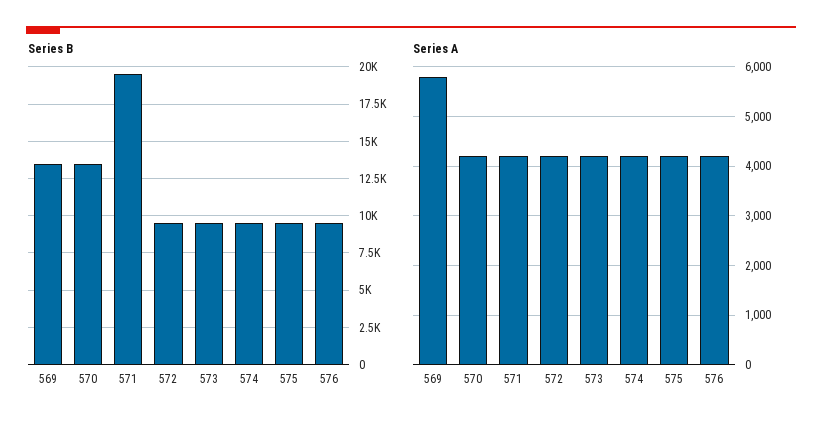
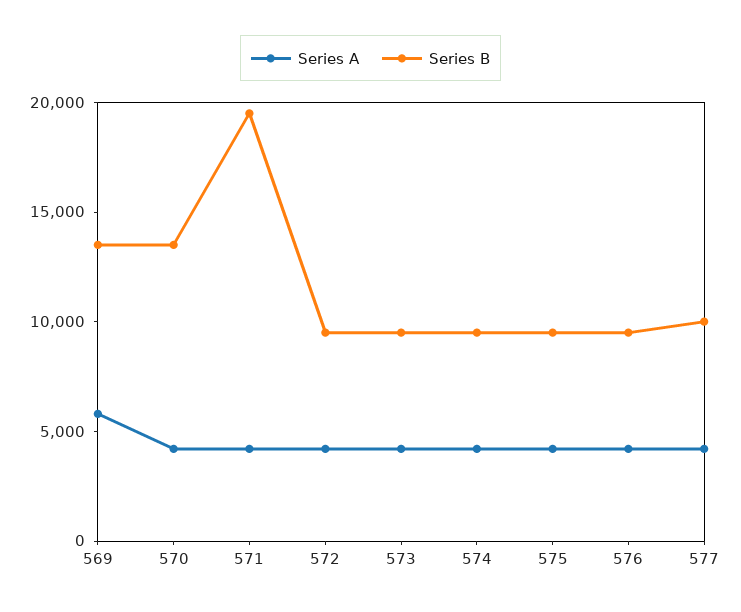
  {
    "Series B": {
      "569": 13500,
      "570": 13500,
      "571": 19500,
      "572": 9500,
      "573": 9500,
      "574": 9500,
      "575": 9500,
-     "576": 9500
+     "576": 9500,
+     "577": 10000
    },
    "Series A": {
      "569": 5800,
      "570": 4200,
      "571": 4200,
      "572": 4200,
      "573": 4200,
      "574": 4200,
      "575": 4200,
-     "576": 4200
+     "576": 4200,
+     "577": 4000
    }
  }

